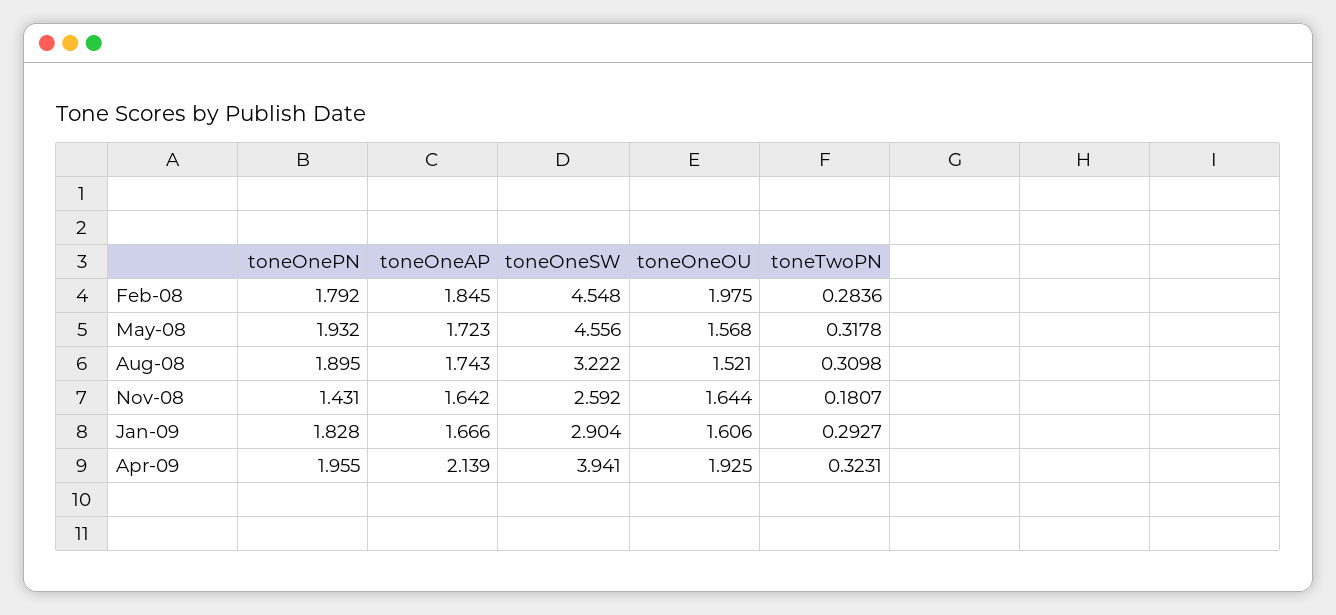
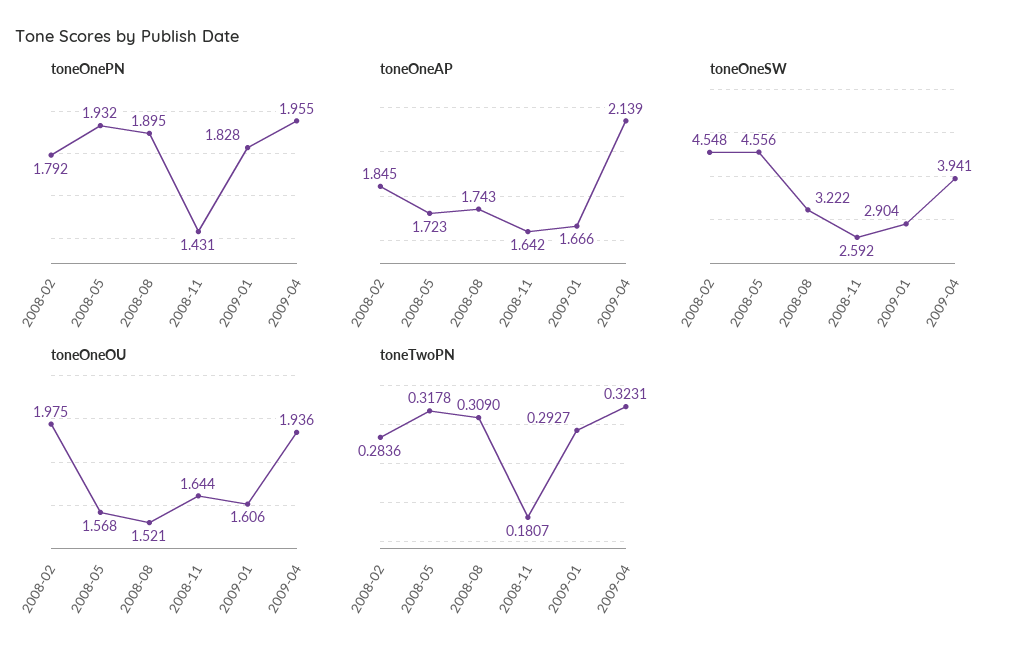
  {
    "toneOnePN": {
      "Feb-08": 1.792,
      "May-08": 1.932,
      "Aug-08": 1.895,
      "Nov-08": 1.431,
      "Jan-09": 1.828,
      "Apr-09": 1.955
    },
    "toneOneAP": {
      "Feb-08": 1.845,
      "May-08": 1.723,
      "Aug-08": 1.743,
      "Nov-08": 1.642,
      "Jan-09": 1.666,
      "Apr-09": 2.139
    },
    "toneOneSW": {
      "Feb-08": 4.548,
      "May-08": 4.556,
      "Aug-08": 3.222,
      "Nov-08": 2.592,
      "Jan-09": 2.904,
      "Apr-09": 3.941
    },
    "toneOneOU": {
      "Feb-08": 1.975,
      "May-08": 1.568,
      "Aug-08": 1.521,
      "Nov-08": 1.644,
      "Jan-09": 1.606,
-     "Apr-09": 1.925
+     "Apr-09": 1.936
    },
    "toneTwoPN": {
      "Feb-08": 0.2836,
      "May-08": 0.3178,
-     "Aug-08": 0.3098,
+     "Aug-08": 0.309,
      "Nov-08": 0.1807,
      "Jan-09": 0.2927,
      "Apr-09": 0.3231
    }
  }

